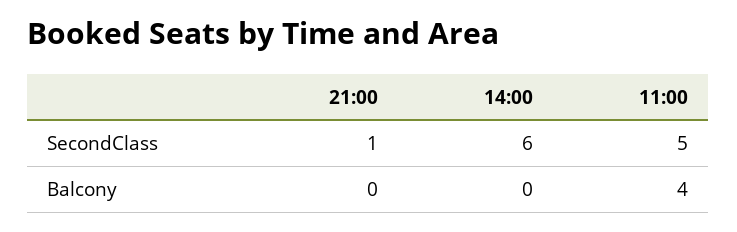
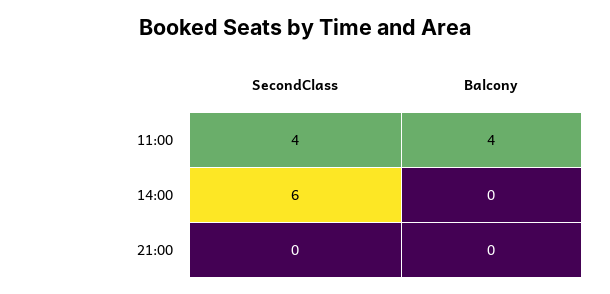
  {
    "21:00": {
-     "SecondClass": 1,
+     "SecondClass": 0,
      "Balcony": 0
    },
    "14:00": {
      "SecondClass": 6,
      "Balcony": 0
    },
    "11:00": {
-     "SecondClass": 5,
+     "SecondClass": 4,
      "Balcony": 4
    }
  }

